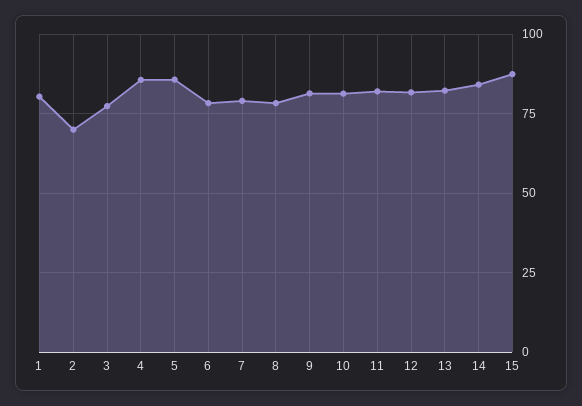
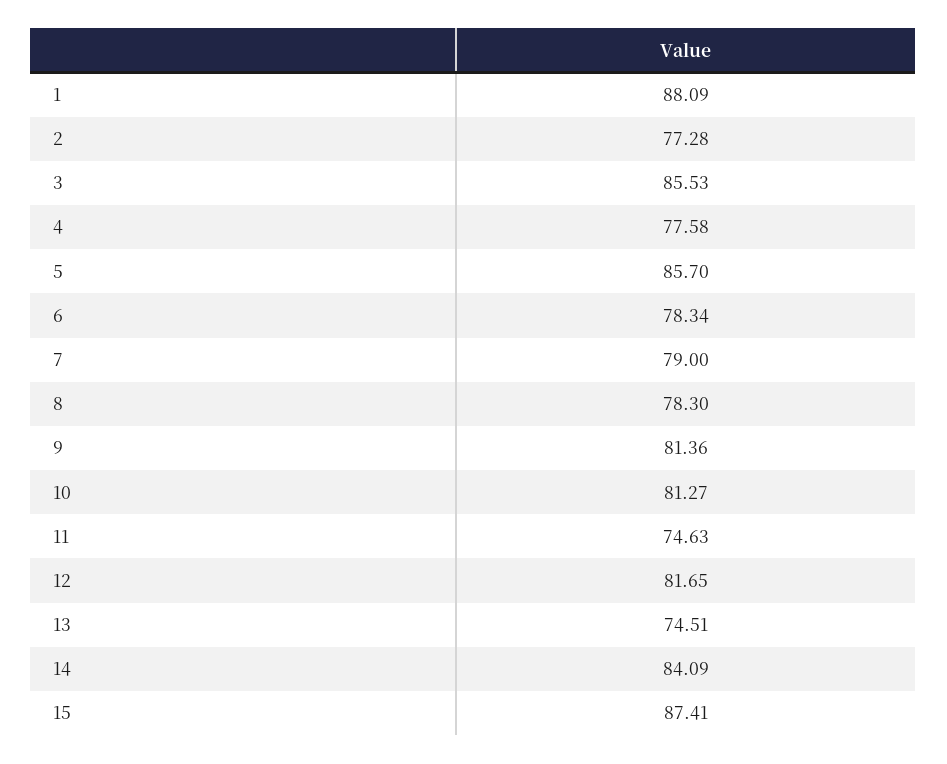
  {
-   "1": 80,
+   "1": 88.09,
-   "2": 70,
+   "2": 77.28,
-   "3": 77.5,
+   "3": 85.53,
-   "4": 85,
+   "4": 77.58,
    "5": 85.7,
    "6": 78.34,
    "7": 79,
    "8": 78.3,
    "9": 81.36,
    "10": 81.27,
-   "11": 82.5,
+   "11": 74.63,
    "12": 81.65,
-   "13": 82.5,
+   "13": 74.51,
    "14": 84.09,
    "15": 87.41
  }

